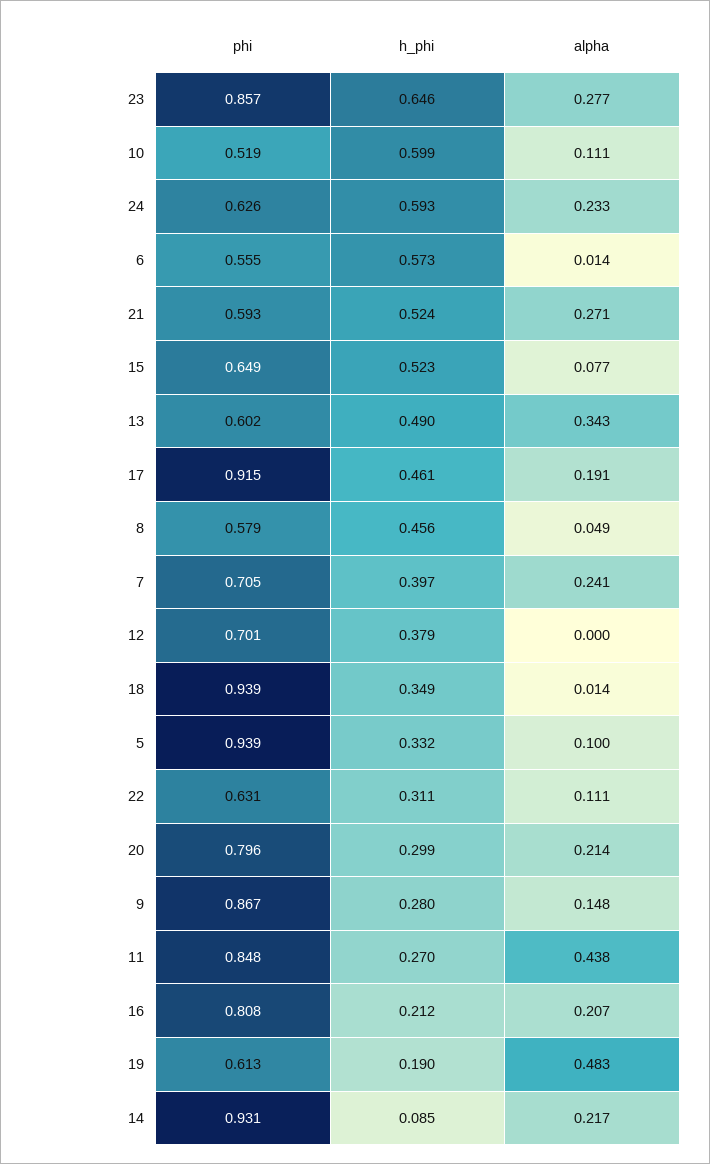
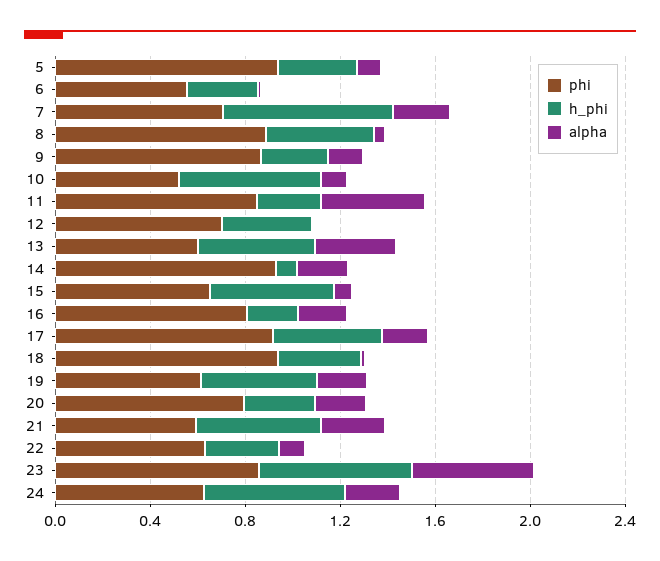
  {
    "phi": {
      "23": 0.857,
      "10": 0.519,
      "24": 0.626,
      "6": 0.555,
      "21": 0.593,
      "15": 0.649,
      "13": 0.602,
      "17": 0.915,
-     "8": 0.579,
+     "8": 0.9,
      "7": 0.705,
      "12": 0.701,
      "18": 0.939,
      "5": 0.939,
      "22": 0.631,
      "20": 0.796,
      "9": 0.867,
      "11": 0.848,
      "16": 0.808,
      "19": 0.613,
      "14": 0.931
    },
    "h_phi": {
      "23": 0.646,
      "10": 0.599,
      "24": 0.593,
-     "6": 0.573,
+     "6": 0.3,
      "21": 0.524,
      "15": 0.523,
      "13": 0.49,
      "17": 0.461,
      "8": 0.456,
-     "7": 0.397,
+     "7": 0.7,
      "12": 0.379,
      "18": 0.349,
      "5": 0.332,
      "22": 0.311,
      "20": 0.299,
      "9": 0.28,
      "11": 0.27,
      "16": 0.212,
-     "19": 0.19,
+     "19": 0.5,
      "14": 0.085
    },
    "alpha": {
-     "23": 0.277,
+     "23": 0.5,
      "10": 0.111,
      "24": 0.233,
      "6": 0.014,
      "21": 0.271,
      "15": 0.077,
      "13": 0.343,
      "17": 0.191,
      "8": 0.049,
      "7": 0.241,
      "12": 0,
      "18": 0.014,
      "5": 0.1,
      "22": 0.111,
      "20": 0.214,
      "9": 0.148,
      "11": 0.438,
      "16": 0.207,
-     "19": 0.483,
+     "19": 0.2,
      "14": 0.217
    }
  }

